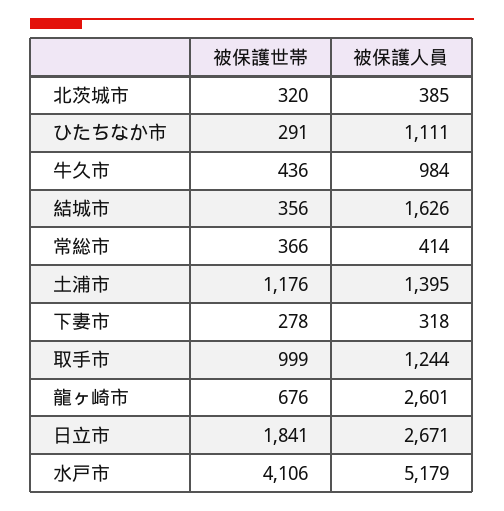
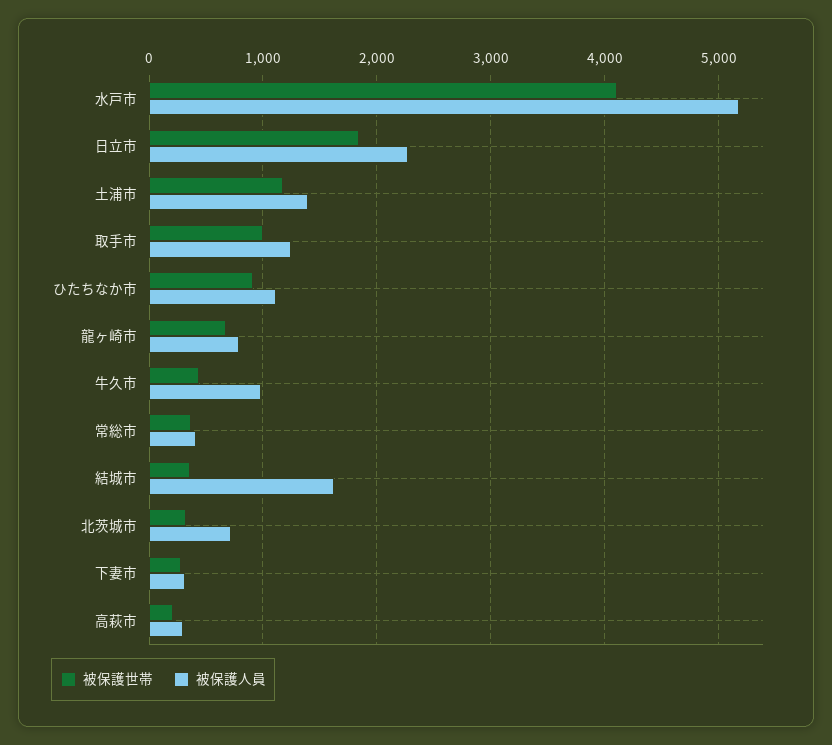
  {
    "被保護世帯": {
      "北茨城市": 320,
-     "ひたちなか市": 291,
+     "ひたちなか市": 900,
      "牛久市": 436,
      "結城市": 356,
      "常総市": 366,
      "土浦市": 1176,
      "下妻市": 278,
      "取手市": 999,
      "龍ヶ崎市": 676,
      "日立市": 1841,
-     "水戸市": 4106
+     "水戸市": 4106,
+     "高萩市": 200
    },
    "被保護人員": {
-     "北茨城市": 385,
+     "北茨城市": 700,
      "ひたちなか市": 1111,
      "牛久市": 984,
      "結城市": 1626,
      "常総市": 414,
      "土浦市": 1395,
      "下妻市": 318,
      "取手市": 1244,
-     "龍ヶ崎市": 2601,
+     "龍ヶ崎市": 800,
-     "日立市": 2671,
+     "日立市": 2300,
-     "水戸市": 5179
+     "水戸市": 5179,
+     "高萩市": 300
    }
  }

